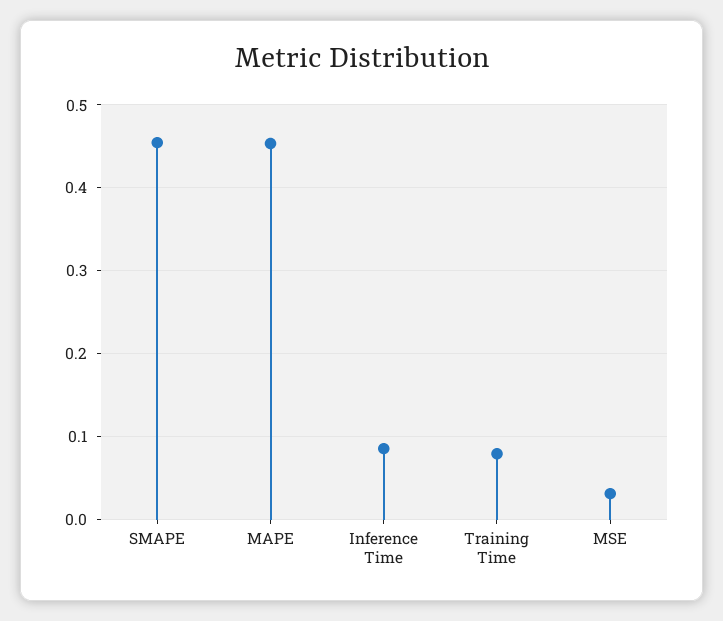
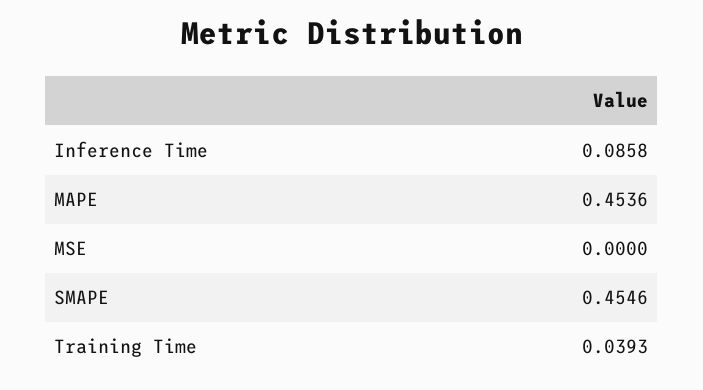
  {
    "SMAPE": 0.4546,
    "MAPE": 0.4536,
    "Inference Time": 0.0858,
-   "Training Time": 0.08,
+   "Training Time": 0.0393,
-   "MSE": 0.03
+   "MSE": 0
  }

